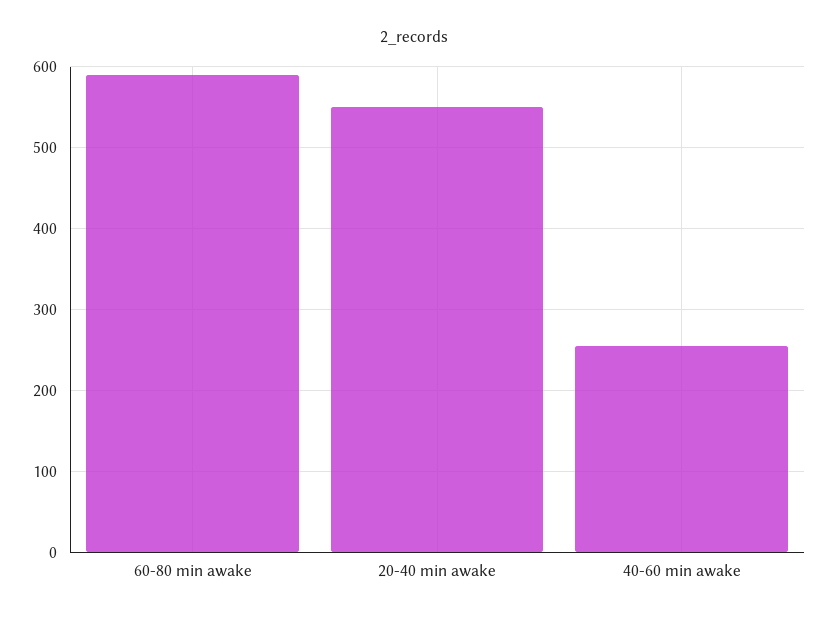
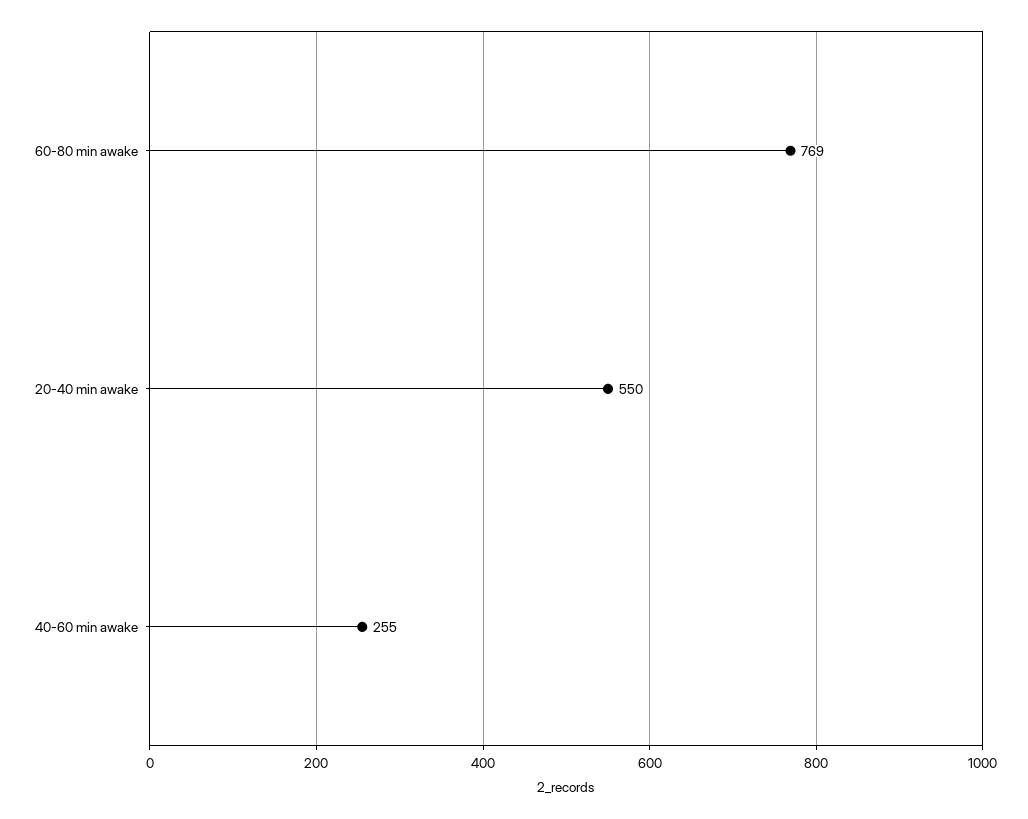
  {
-   "60-80 min awake": 590,
+   "60-80 min awake": 769,
    "20-40 min awake": 550,
    "40-60 min awake": 255
  }

